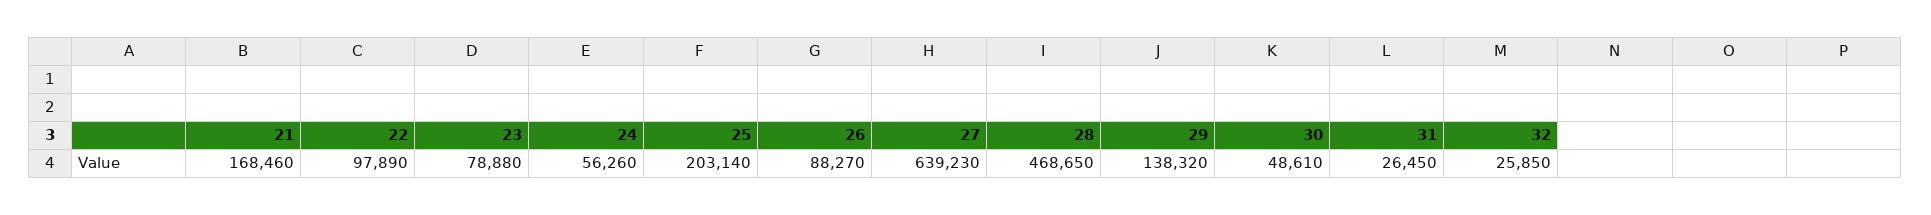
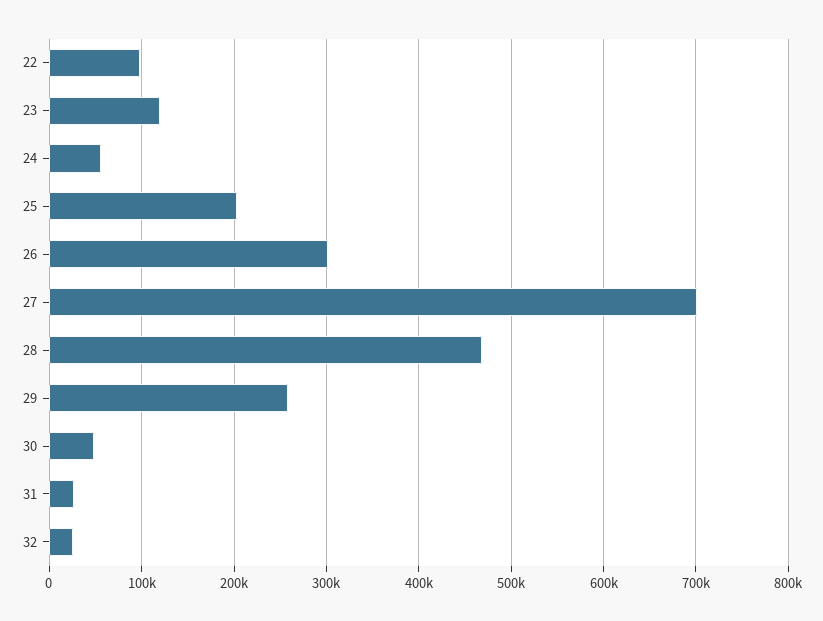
  {
-   "21": 168460,
    "22": 97890,
-   "23": 78880,
+   "23": 120000,
    "24": 56260,
    "25": 203140,
-   "26": 88270,
+   "26": 300000,
-   "27": 639230,
+   "27": 700000,
    "28": 468650,
-   "29": 138320,
+   "29": 260000,
    "30": 48610,
    "31": 26450,
    "32": 25850
  }

